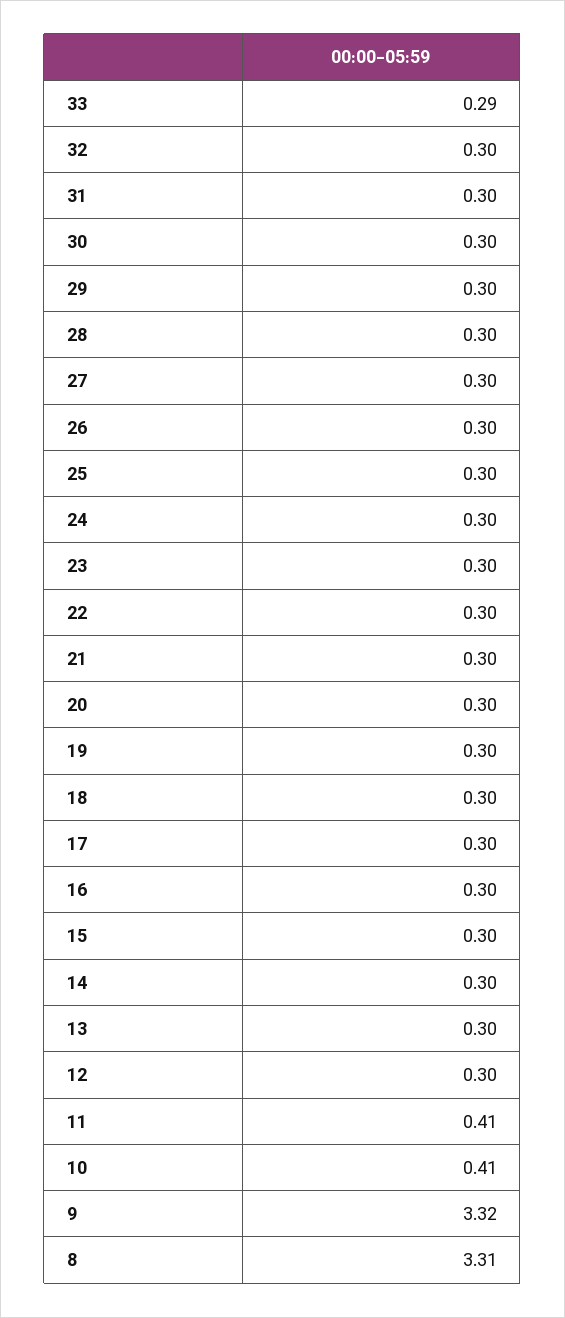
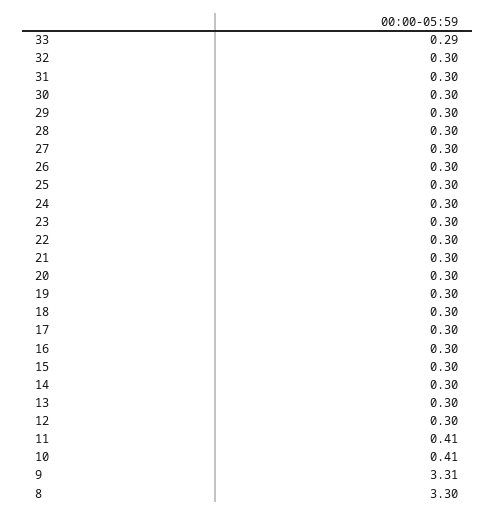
  {
    "33": 0.29,
    "32": 0.3,
    "31": 0.3,
    "30": 0.3,
    "29": 0.3,
    "28": 0.3,
    "27": 0.3,
    "26": 0.3,
    "25": 0.3,
    "24": 0.3,
    "23": 0.3,
    "22": 0.3,
    "21": 0.3,
    "20": 0.3,
    "19": 0.3,
    "18": 0.3,
    "17": 0.3,
    "16": 0.3,
    "15": 0.3,
    "14": 0.3,
    "13": 0.3,
    "12": 0.3,
    "11": 0.41,
    "10": 0.41,
-   "9": 3.32,
+   "9": 3.31,
-   "8": 3.31
+   "8": 3.3
  }

